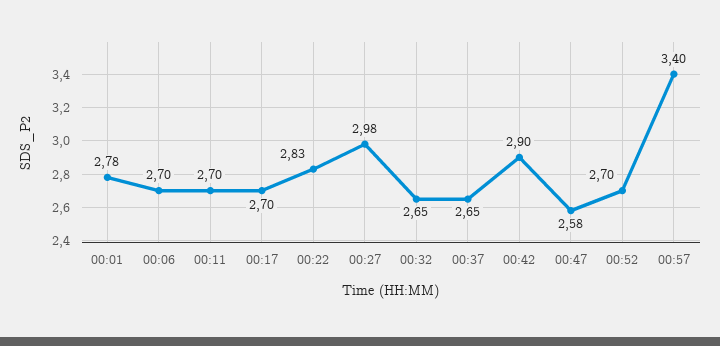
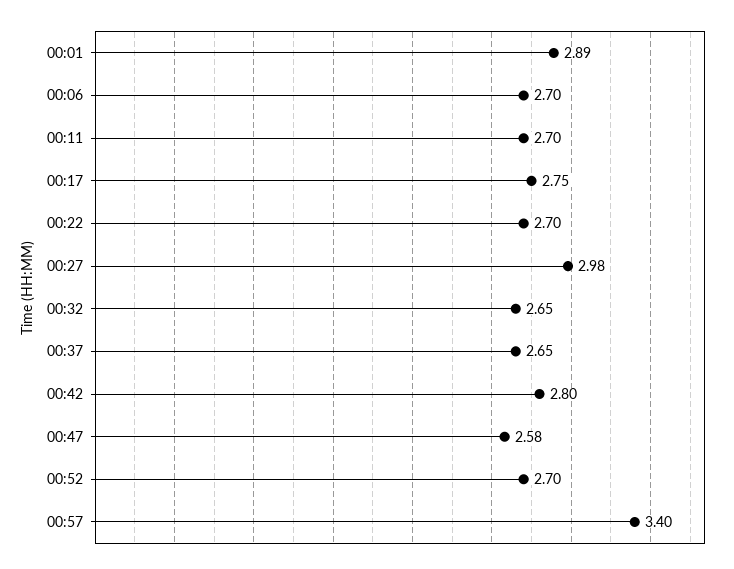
  {
-   "00:01": 2.78,
+   "00:01": 2.89,
    "00:06": 2.7,
    "00:11": 2.7,
-   "00:17": 2.7,
+   "00:17": 2.75,
-   "00:22": 2.83,
+   "00:22": 2.7,
    "00:27": 2.98,
    "00:32": 2.65,
    "00:37": 2.65,
-   "00:42": 2.9,
+   "00:42": 2.8,
    "00:47": 2.58,
    "00:52": 2.7,
    "00:57": 3.4
  }

